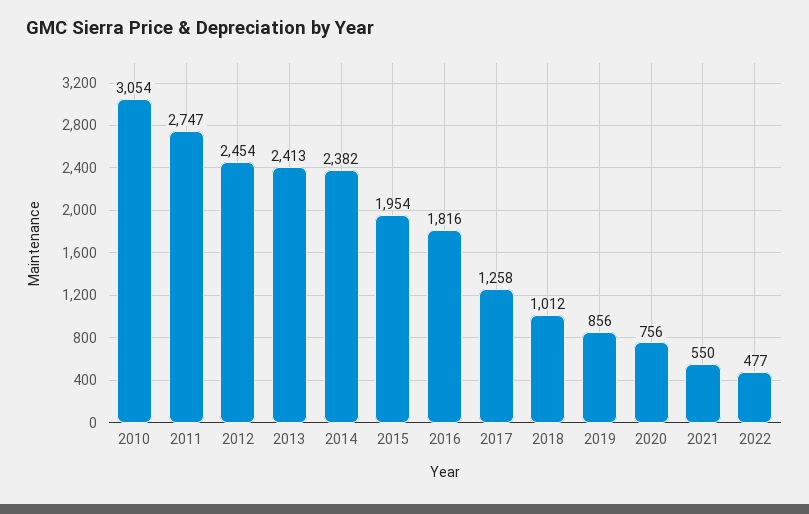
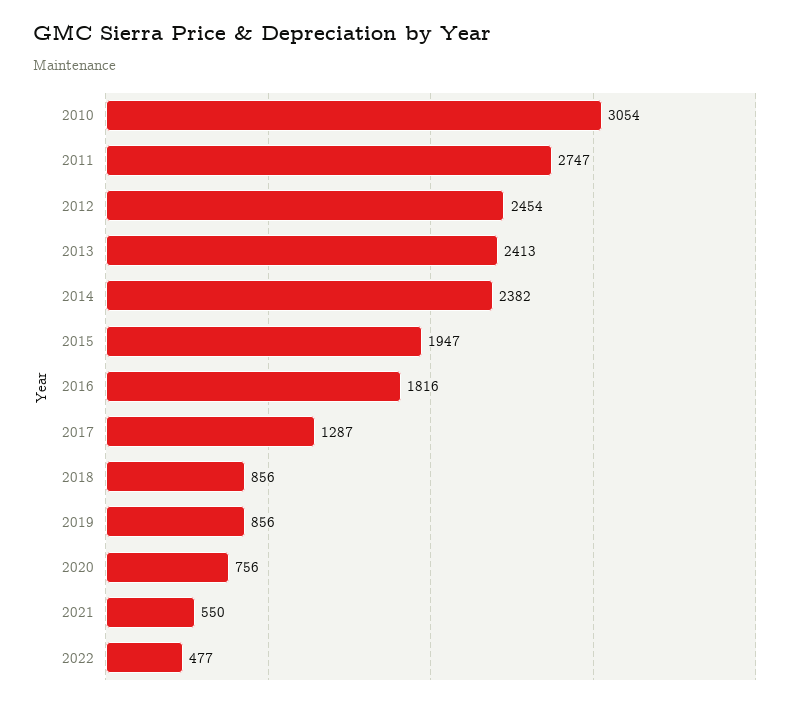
  {
    "2010": 3054,
    "2011": 2747,
    "2012": 2454,
    "2013": 2413,
    "2014": 2382,
-   "2015": 1954,
+   "2015": 1947,
    "2016": 1816,
-   "2017": 1258,
+   "2017": 1287,
-   "2018": 1012,
+   "2018": 856,
    "2019": 856,
    "2020": 756,
    "2021": 550,
    "2022": 477
  }

